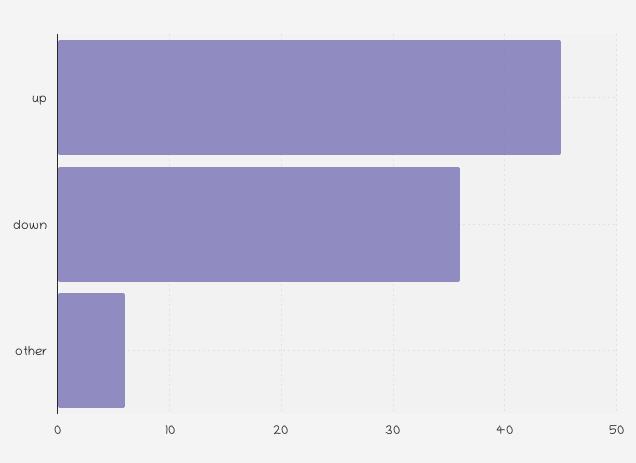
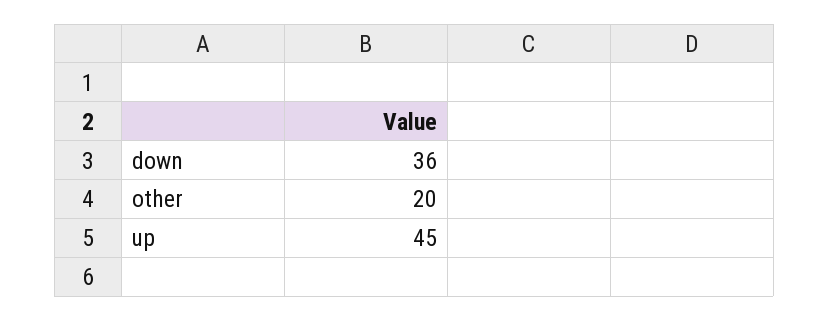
  {
    "up": 45,
    "down": 36,
-   "other": 6
+   "other": 20
  }

